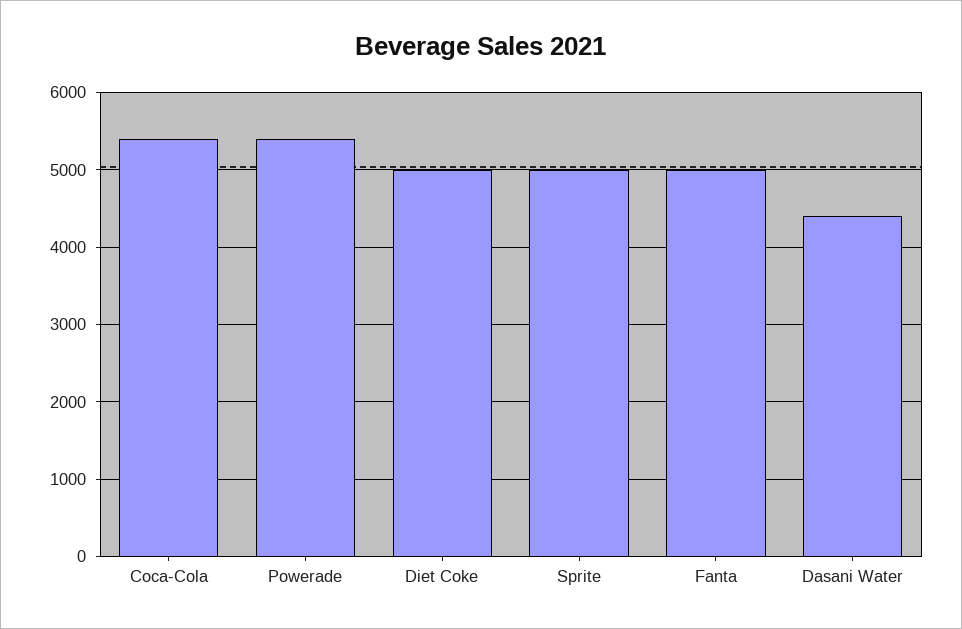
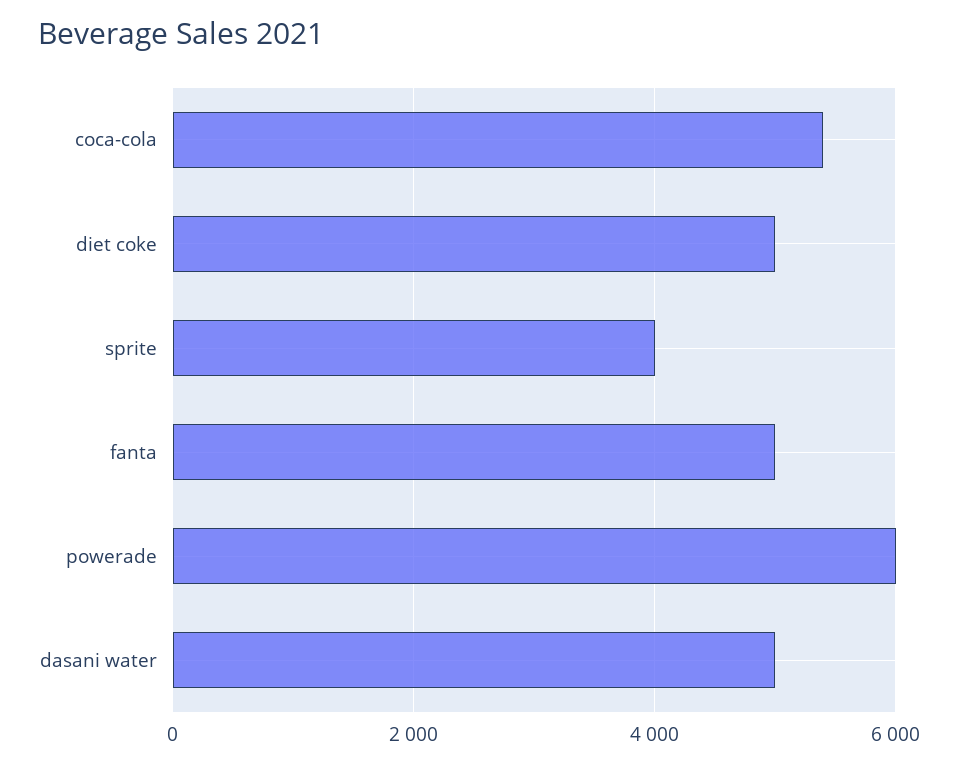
  {
    "Coca-Cola": 5400,
-   "Powerade": 5400,
+   "Powerade": 6000,
    "Diet Coke": 5000,
-   "Sprite": 5000,
+   "Sprite": 4000,
    "Fanta": 5000,
-   "Dasani Water": 4400
+   "Dasani Water": 5000
  }

